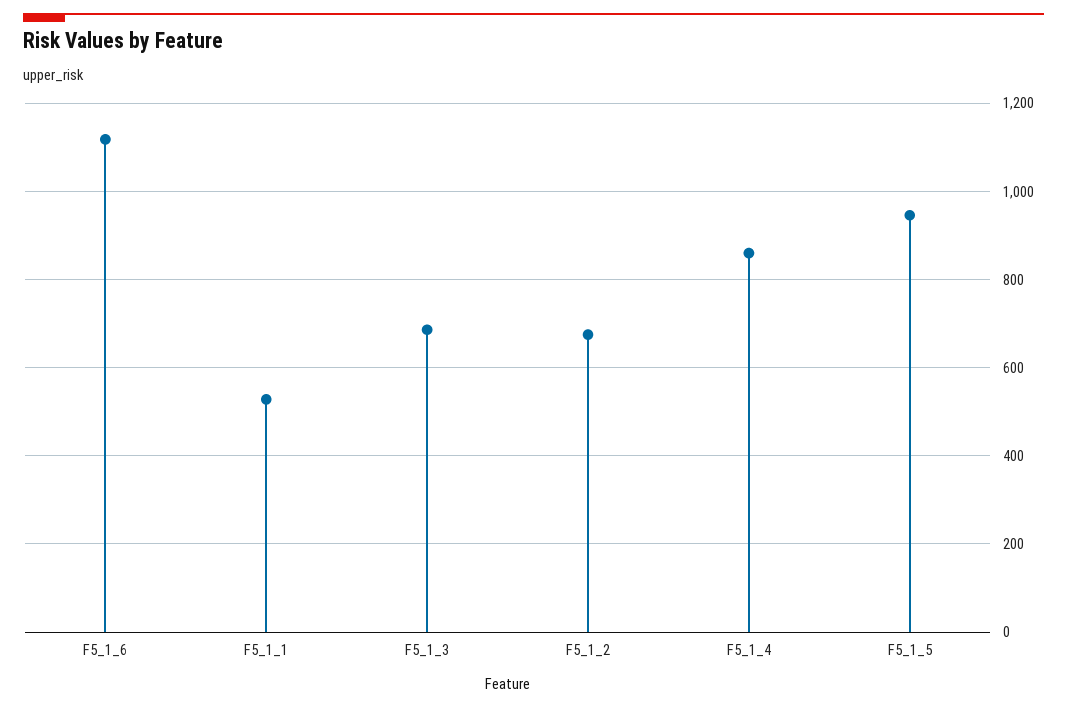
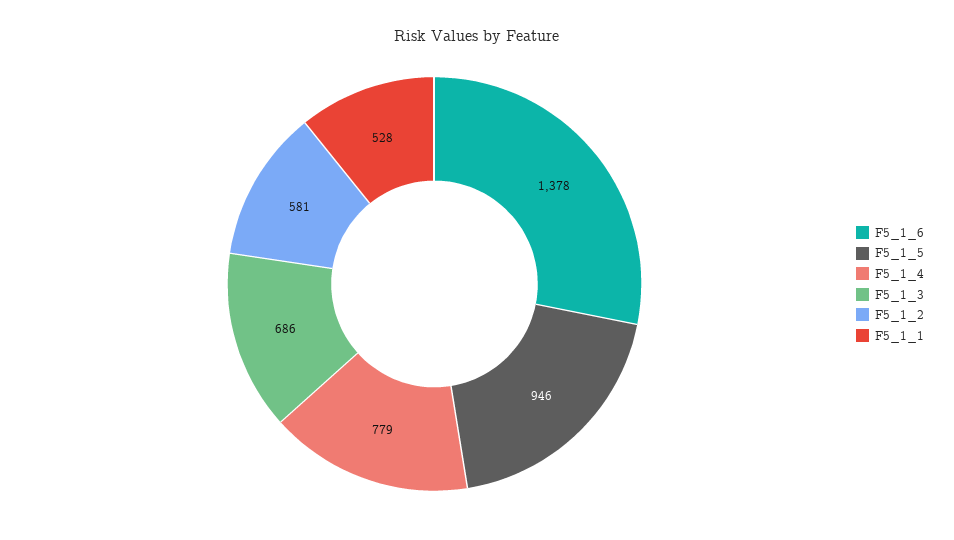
  {
-   "F5_1_6": 1120,
+   "F5_1_6": 1378,
    "F5_1_1": 528,
    "F5_1_3": 686,
-   "F5_1_2": 680,
+   "F5_1_2": 581,
-   "F5_1_4": 860,
+   "F5_1_4": 779,
    "F5_1_5": 946
  }

